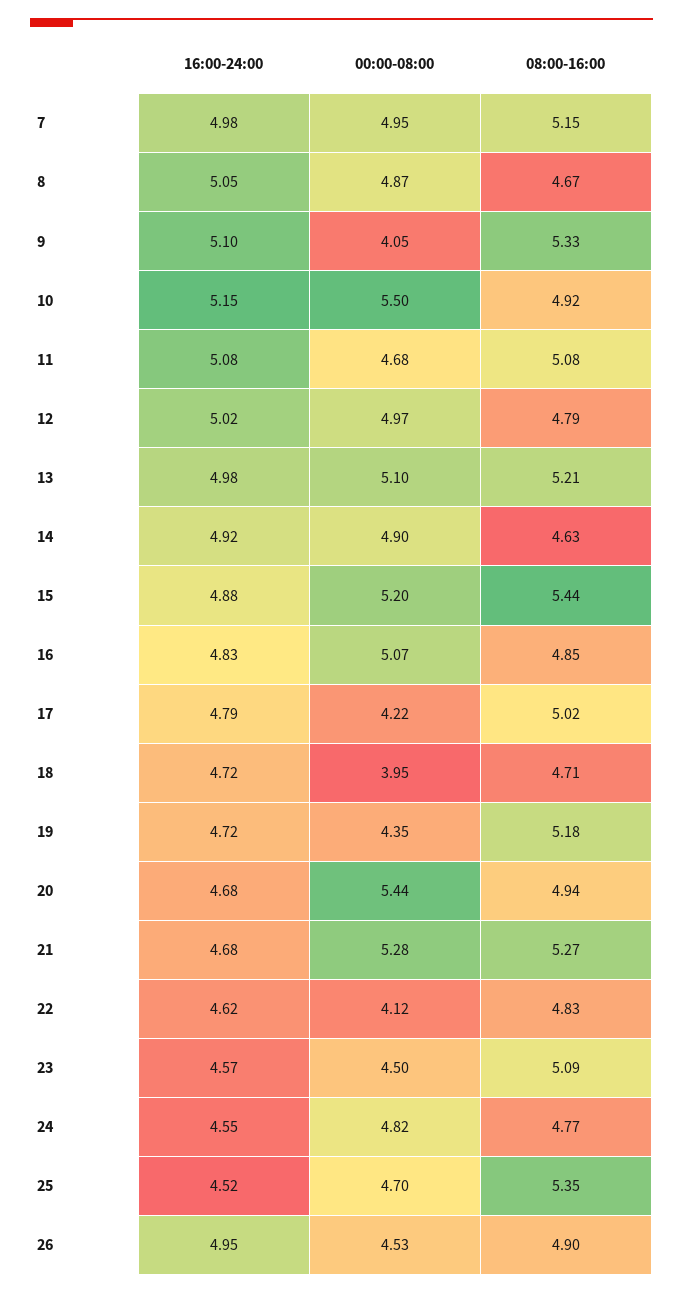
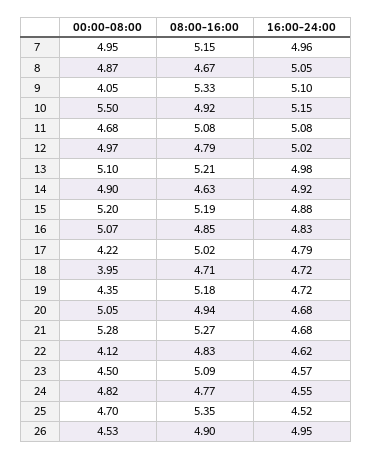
  {
    "16:00-24:00": {
-     "7": 4.98,
+     "7": 4.96,
      "8": 5.05,
      "9": 5.1,
      "10": 5.15,
      "11": 5.08,
      "12": 5.02,
      "13": 4.98,
      "14": 4.92,
      "15": 4.88,
      "16": 4.83,
      "17": 4.79,
      "18": 4.72,
      "19": 4.72,
      "20": 4.68,
      "21": 4.68,
      "22": 4.62,
      "23": 4.57,
      "24": 4.55,
      "25": 4.52,
      "26": 4.95
    },
    "00:00-08:00": {
      "7": 4.95,
      "8": 4.87,
      "9": 4.05,
      "10": 5.5,
      "11": 4.68,
      "12": 4.97,
      "13": 5.1,
      "14": 4.9,
      "15": 5.2,
      "16": 5.07,
      "17": 4.22,
      "18": 3.95,
      "19": 4.35,
-     "20": 5.44,
+     "20": 5.05,
      "21": 5.28,
      "22": 4.12,
      "23": 4.5,
      "24": 4.82,
      "25": 4.7,
      "26": 4.53
    },
    "08:00-16:00": {
      "7": 5.15,
      "8": 4.67,
      "9": 5.33,
      "10": 4.92,
      "11": 5.08,
      "12": 4.79,
      "13": 5.21,
      "14": 4.63,
-     "15": 5.44,
+     "15": 5.19,
      "16": 4.85,
      "17": 5.02,
      "18": 4.71,
      "19": 5.18,
      "20": 4.94,
      "21": 5.27,
      "22": 4.83,
      "23": 5.09,
      "24": 4.77,
      "25": 5.35,
      "26": 4.9
    }
  }

